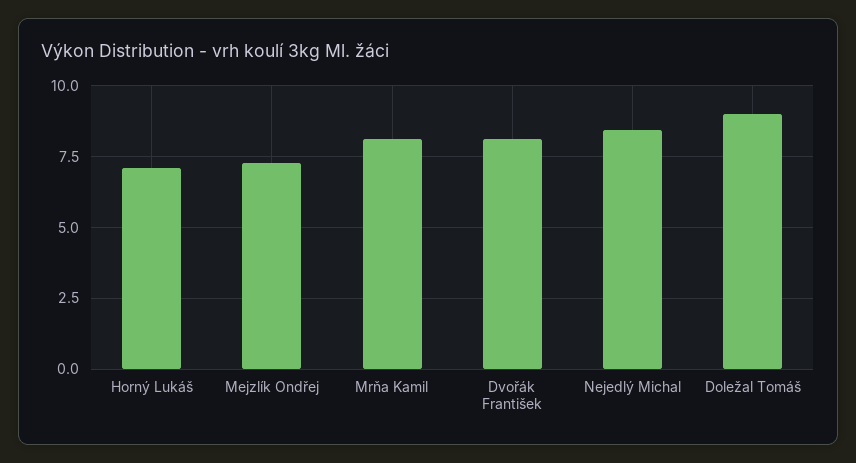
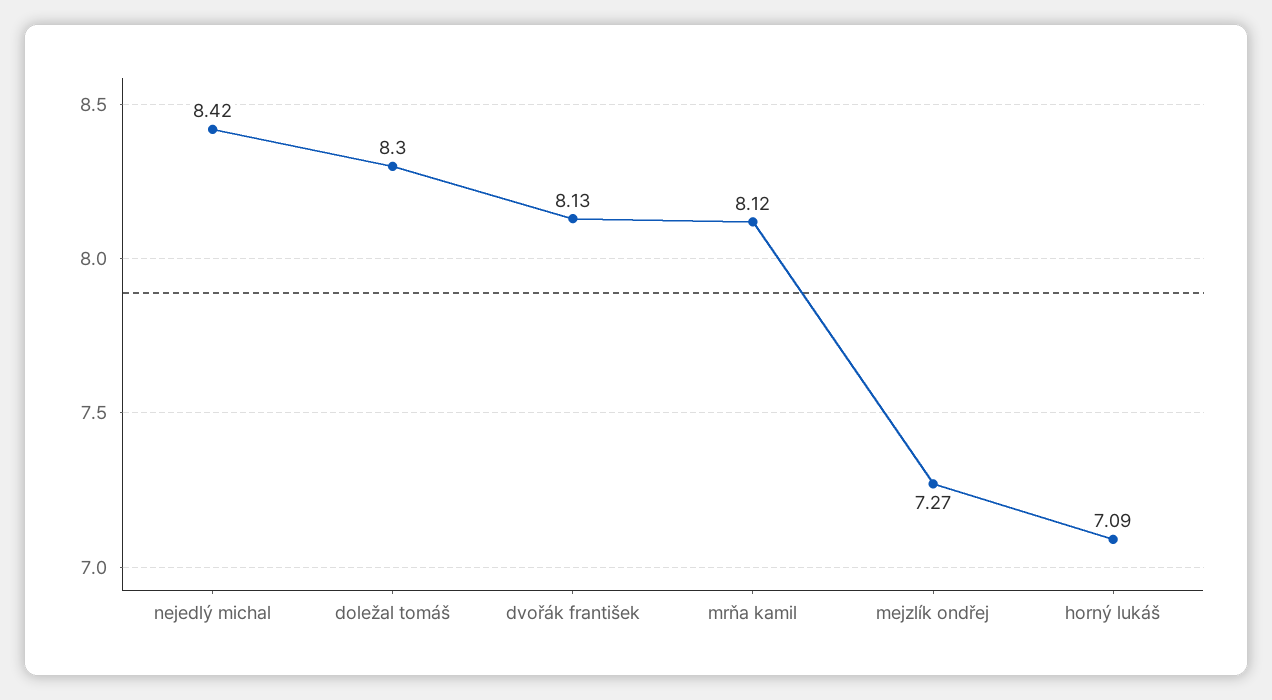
  {
    "Horný Lukáš": 7.09,
    "Mejzlík Ondřej": 7.27,
    "Mrňa Kamil": 8.12,
    "Dvořák František": 8.13,
    "Nejedlý Michal": 8.42,
-   "Doležal Tomáš": 9
+   "Doležal Tomáš": 8.3
  }

